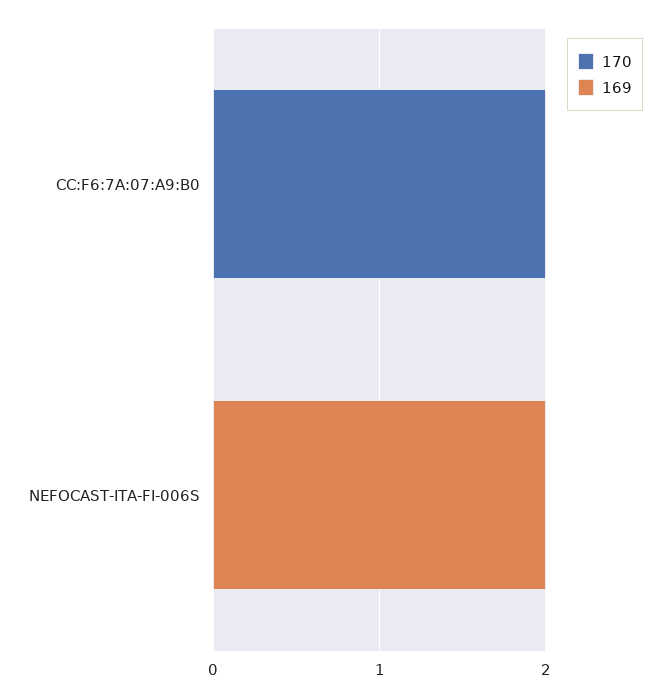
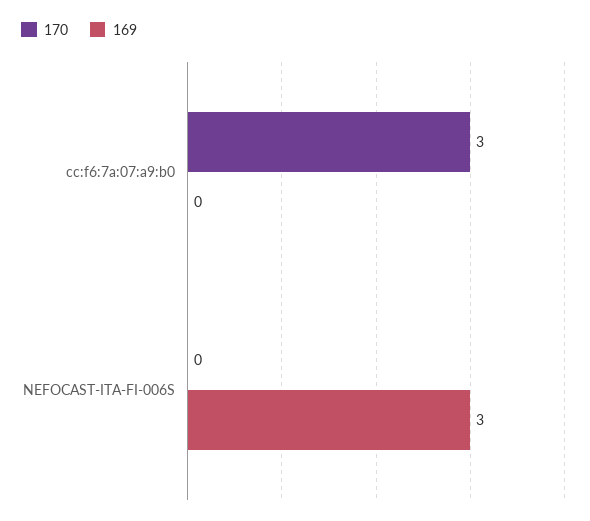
  {
    "170": {
-     "CC:F6:7A:07:A9:B0": 2,
+     "CC:F6:7A:07:A9:B0": 3,
      "NEFOCAST-ITA-FI-006S": 0
    },
    "169": {
      "CC:F6:7A:07:A9:B0": 0,
-     "NEFOCAST-ITA-FI-006S": 2
+     "NEFOCAST-ITA-FI-006S": 3
    }
  }

